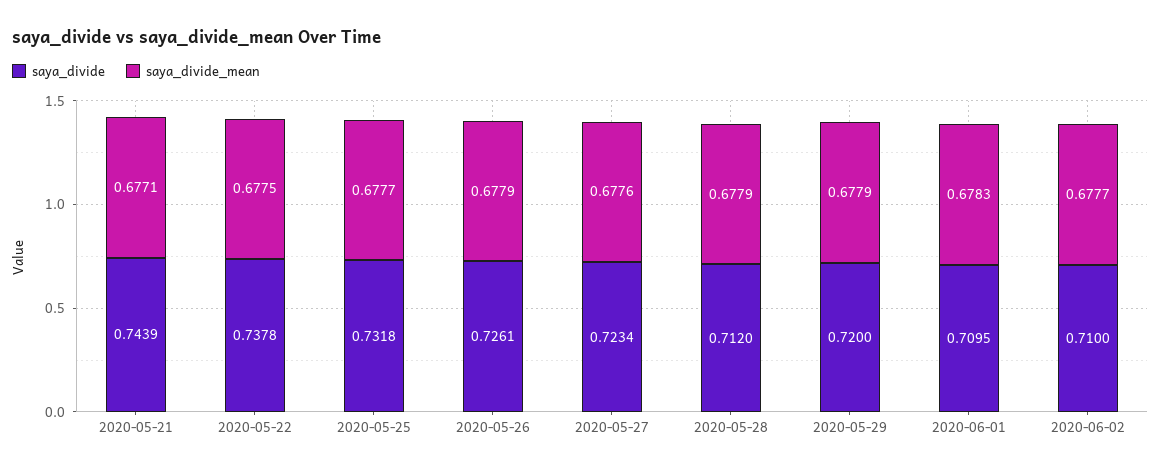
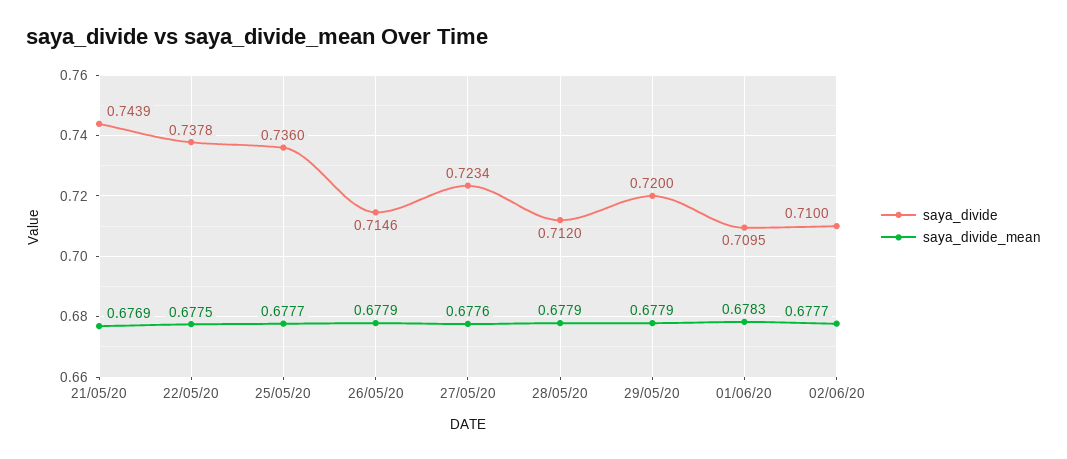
  {
    "saya_divide": {
      "2020-05-21": 0.7439,
      "2020-05-22": 0.7378,
-     "2020-05-25": 0.7318,
+     "2020-05-25": 0.736,
-     "2020-05-26": 0.7261,
+     "2020-05-26": 0.7146,
      "2020-05-27": 0.7234,
      "2020-05-28": 0.712,
      "2020-05-29": 0.72,
      "2020-06-01": 0.7095,
      "2020-06-02": 0.71
    },
    "saya_divide_mean": {
-     "2020-05-21": 0.6771,
+     "2020-05-21": 0.6769,
      "2020-05-22": 0.6775,
      "2020-05-25": 0.6777,
      "2020-05-26": 0.6779,
      "2020-05-27": 0.6776,
      "2020-05-28": 0.6779,
      "2020-05-29": 0.6779,
      "2020-06-01": 0.6783,
      "2020-06-02": 0.6777
    }
  }

